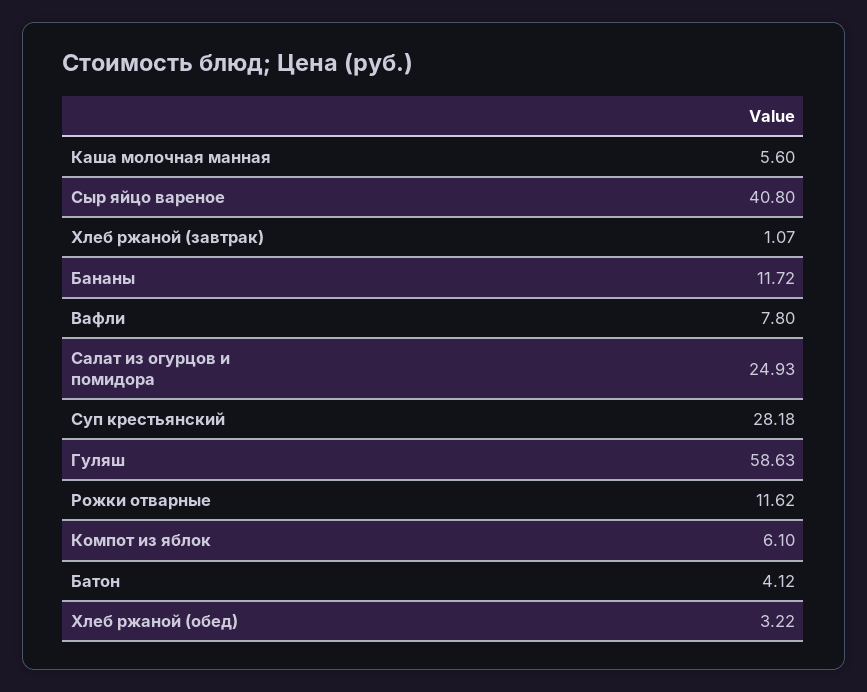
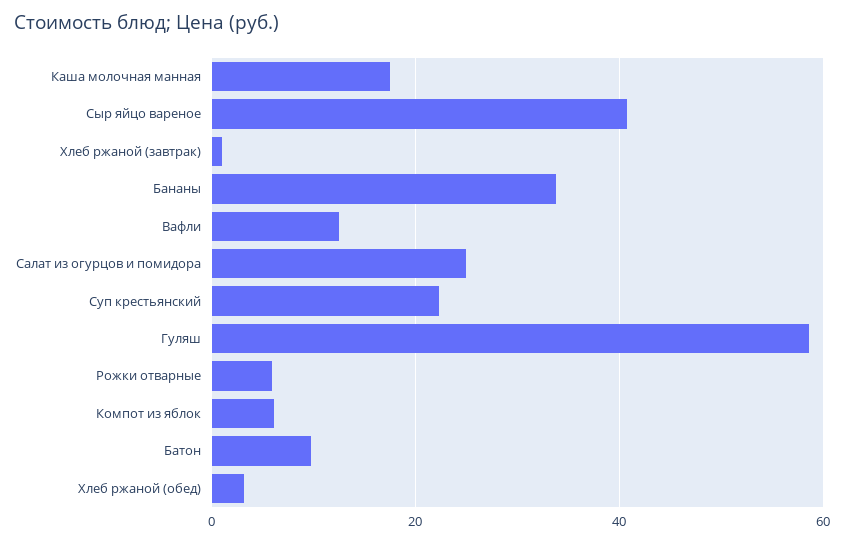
  {
-   "Каша молочная манная": 5.6,
+   "Каша молочная манная": 18,
    "Сыр яйцо вареное": 40.8,
    "Хлеб ржаной (завтрак)": 1.07,
-   "Бананы": 11.72,
+   "Бананы": 34,
-   "Вафли": 7.8,
+   "Вафли": 12,
    "Салат из огурцов и помидора": 24.93,
-   "Суп крестьянский": 28.18,
+   "Суп крестьянский": 22,
    "Гуляш": 58.63,
-   "Рожки отварные": 11.62,
+   "Рожки отварные": 6,
    "Компот из яблок": 6.1,
-   "Батон": 4.12,
+   "Батон": 10,
    "Хлеб ржаной (обед)": 3.22
  }

